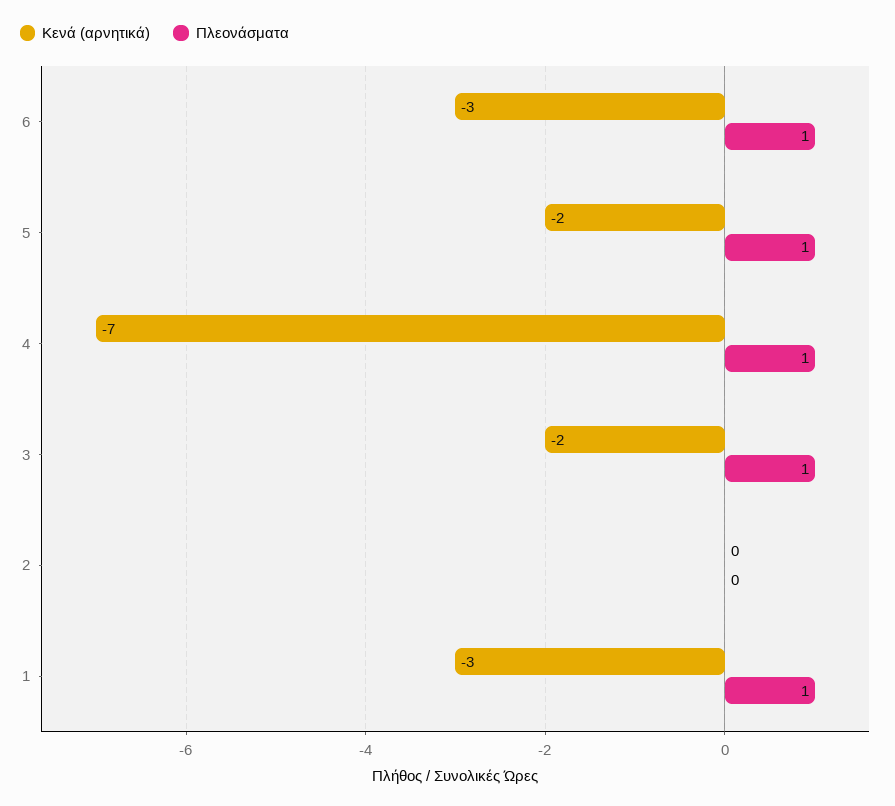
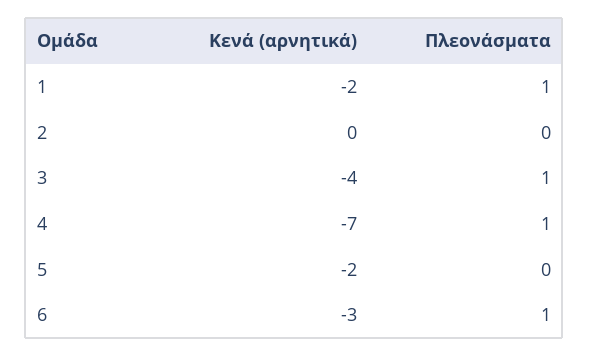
  {
    "Κενά (αρνητικά)": {
      "6": -3,
      "5": -2,
      "4": -7,
-     "3": -2,
+     "3": -4,
      "2": 0,
-     "1": -3
+     "1": -2
    },
    "Πλεονάσματα": {
      "6": 1,
-     "5": 1,
+     "5": 0,
      "4": 1,
      "3": 1,
      "2": 0,
      "1": 1
    }
  }

